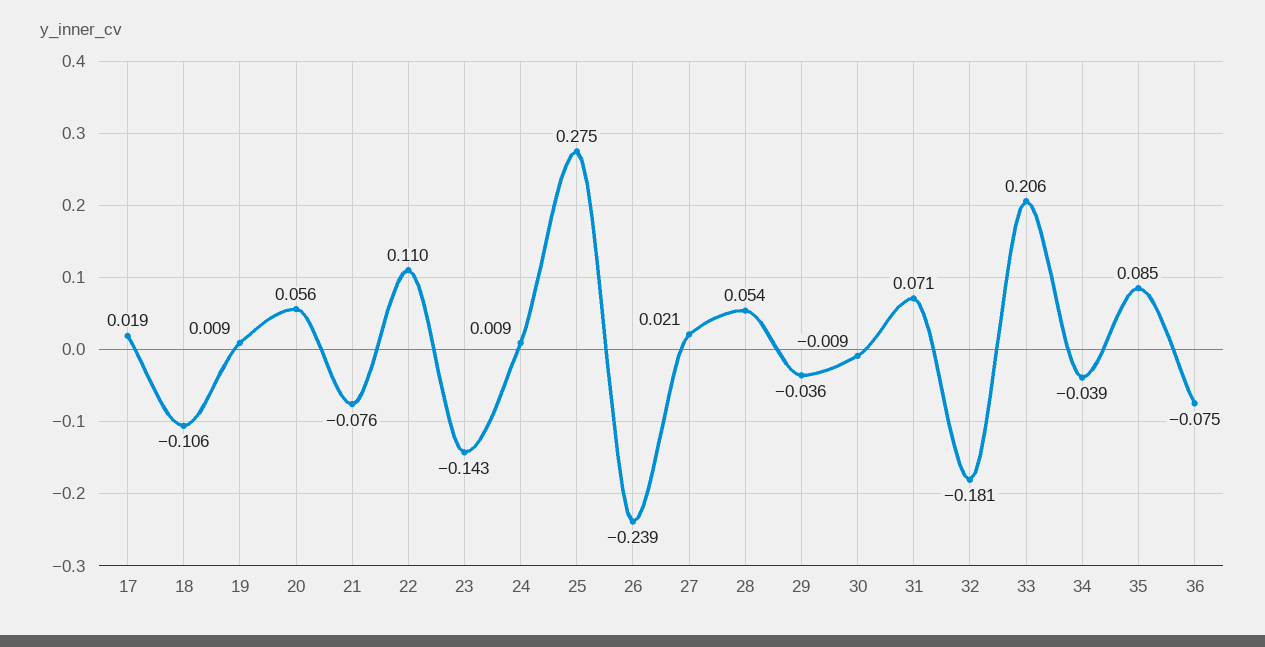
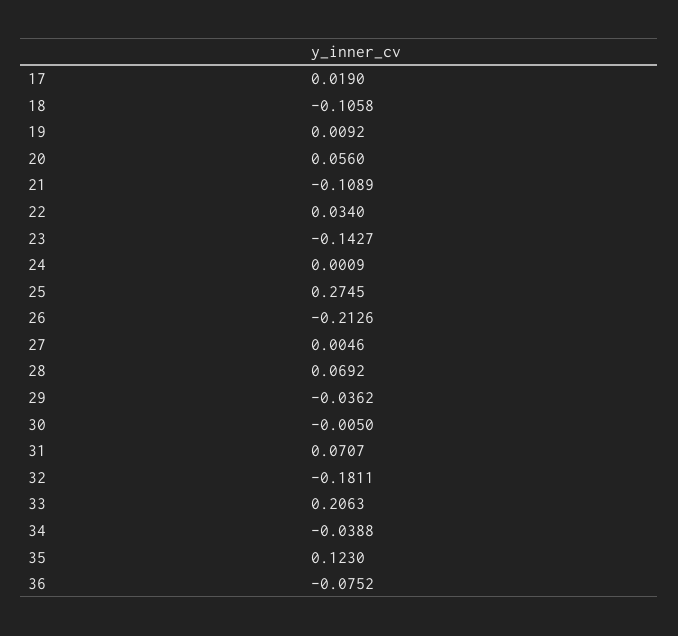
  {
    "17": 0.019,
    "18": -0.1058,
    "19": 0.0092,
    "20": 0.056,
-   "21": -0.076,
+   "21": -0.1089,
-   "22": 0.11,
+   "22": 0.034,
    "23": -0.1427,
-   "24": 0.009,
+   "24": 0.0009,
    "25": 0.2745,
-   "26": -0.239,
+   "26": -0.2126,
-   "27": 0.021,
+   "27": 0.0046,
-   "28": 0.054,
+   "28": 0.0692,
    "29": -0.0362,
-   "30": -0.009,
+   "30": -0.005,
    "31": 0.0707,
    "32": -0.1811,
    "33": 0.2063,
    "34": -0.0388,
-   "35": 0.085,
+   "35": 0.123,
    "36": -0.0752
  }

